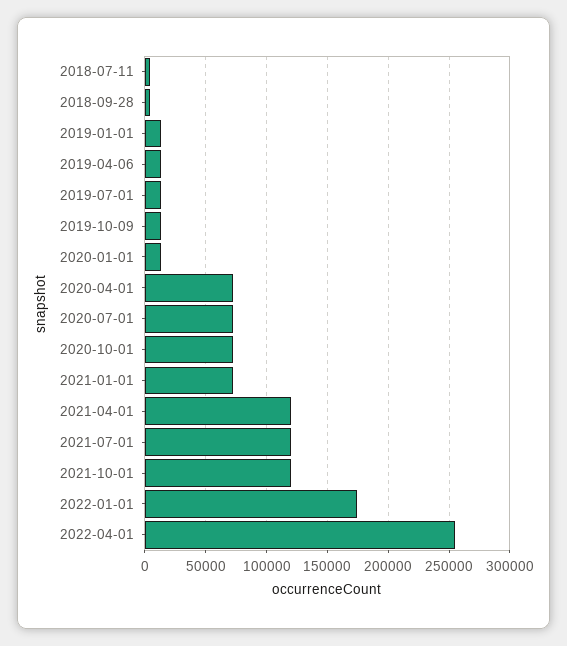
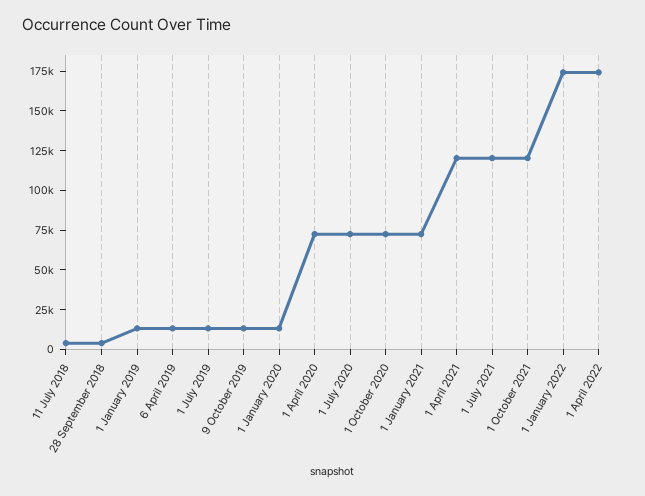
  {
    "2018-07-11": 5000,
    "2018-09-28": 5000,
    "2019-01-01": 15000,
    "2019-04-06": 15000,
    "2019-07-01": 15000,
    "2019-10-09": 15000,
    "2020-01-01": 15000,
    "2020-04-01": 75000,
    "2020-07-01": 75000,
    "2020-10-01": 75000,
    "2021-01-01": 75000,
    "2021-04-01": 120000,
    "2021-07-01": 120000,
    "2021-10-01": 120000,
    "2022-01-01": 175000,
-   "2022-04-01": 255000
+   "2022-04-01": 175000
  }

